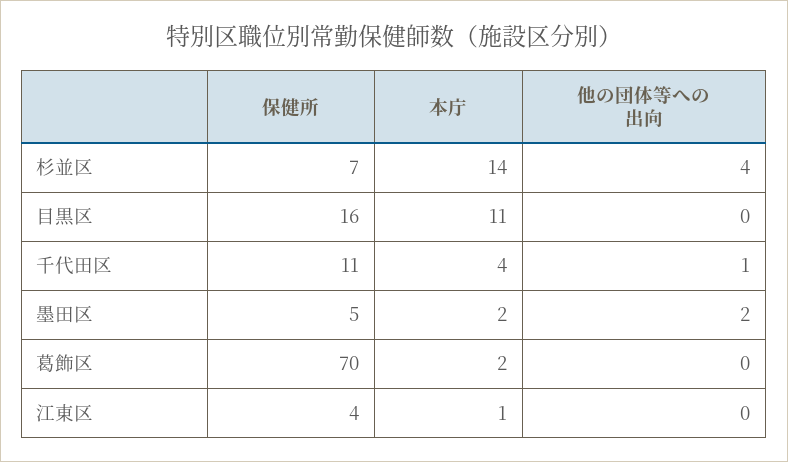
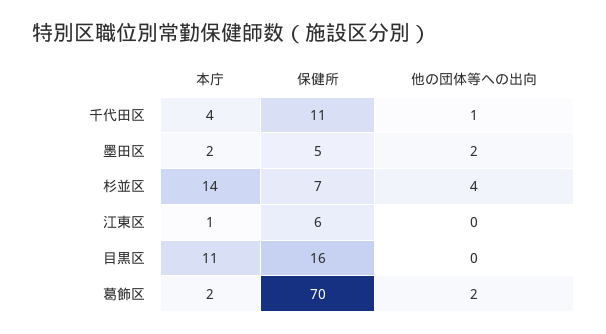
  {
    "保健所": {
      "杉並区": 7,
      "目黒区": 16,
      "千代田区": 11,
      "墨田区": 5,
      "葛飾区": 70,
-     "江東区": 4
+     "江東区": 6
    },
    "本庁": {
      "杉並区": 14,
      "目黒区": 11,
      "千代田区": 4,
      "墨田区": 2,
      "葛飾区": 2,
      "江東区": 1
    },
    "他の団体等への出向": {
      "杉並区": 4,
      "目黒区": 0,
      "千代田区": 1,
      "墨田区": 2,
-     "葛飾区": 0,
+     "葛飾区": 2,
      "江東区": 0
    }
  }

